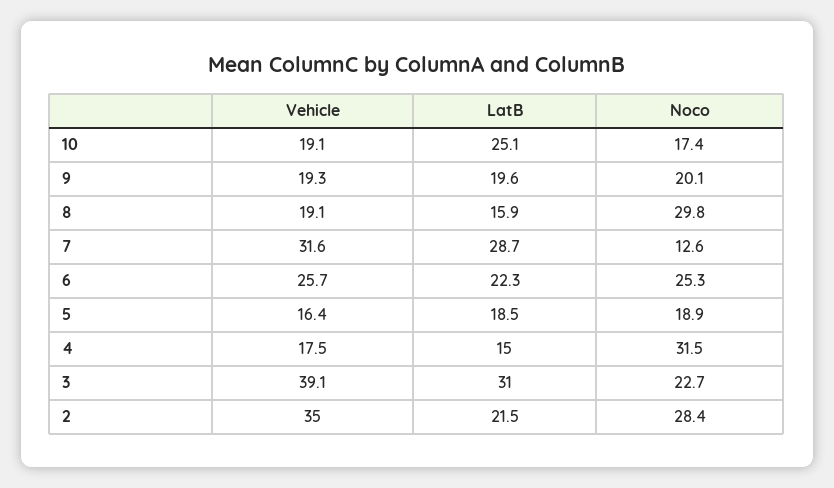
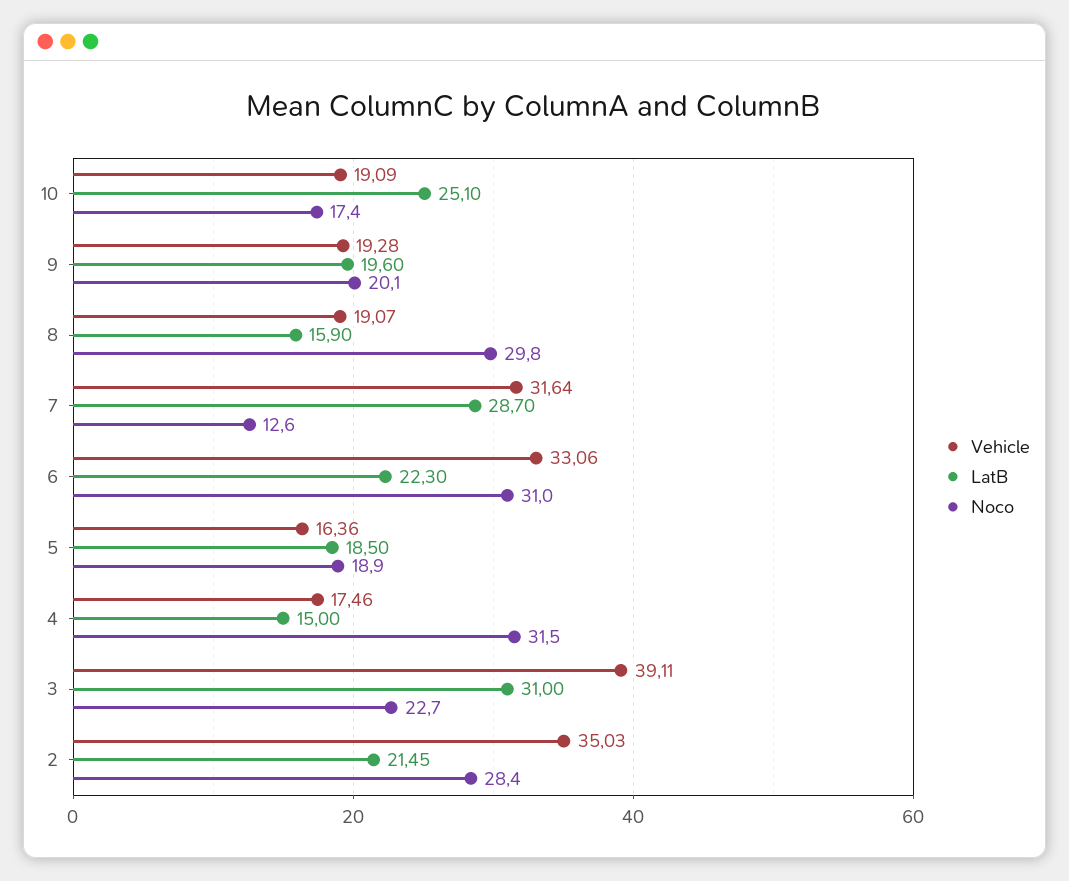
  {
    "Vehicle": {
      "10": 19.09,
      "9": 19.28,
      "8": 19.07,
      "7": 31.64,
-     "6": 25.7,
+     "6": 33.06,
      "5": 16.36,
      "4": 17.46,
      "3": 39.11,
      "2": 35.03
    },
    "LatB": {
      "10": 25.1,
      "9": 19.6,
      "8": 15.9,
      "7": 28.7,
      "6": 22.3,
      "5": 18.5,
      "4": 15,
      "3": 31,
      "2": 21.45
    },
    "Noco": {
      "10": 17.4,
      "9": 20.1,
      "8": 29.8,
      "7": 12.6,
-     "6": 25.3,
+     "6": 31,
      "5": 18.9,
      "4": 31.5,
      "3": 22.7,
      "2": 28.4
    }
  }

